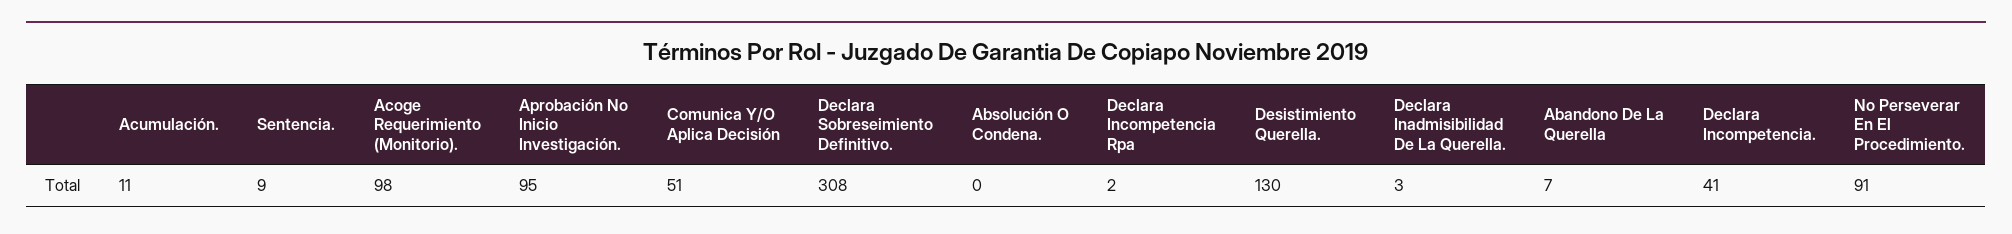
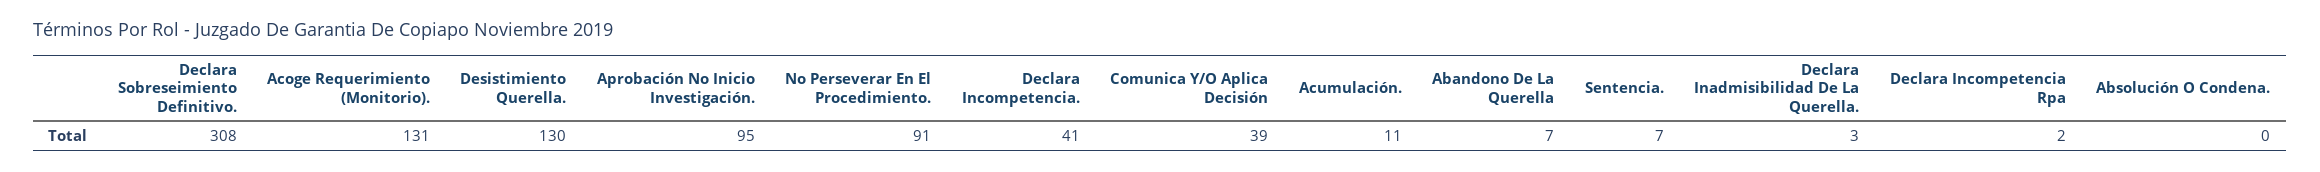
  {
    "Acumulación.": 11,
-   "Sentencia.": 9,
+   "Sentencia.": 7,
-   "Acoge Requerimiento (Monitorio).": 98,
+   "Acoge Requerimiento (Monitorio).": 131,
    "Aprobación No Inicio Investigación.": 95,
-   "Comunica Y/O Aplica Decisión": 51,
+   "Comunica Y/O Aplica Decisión": 39,
    "Declara Sobreseimiento Definitivo.": 308,
    "Absolución O Condena.": 0,
    "Declara Incompetencia Rpa": 2,
    "Desistimiento Querella.": 130,
    "Declara Inadmisibilidad De La Querella.": 3,
    "Abandono De La Querella": 7,
    "Declara Incompetencia.": 41,
    "No Perseverar En El Procedimiento.": 91
  }

